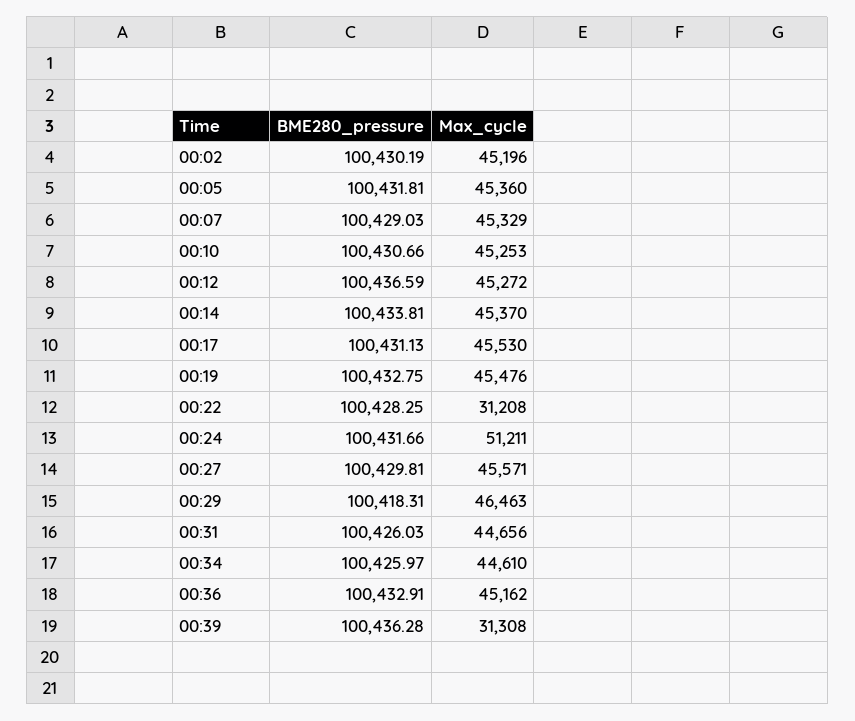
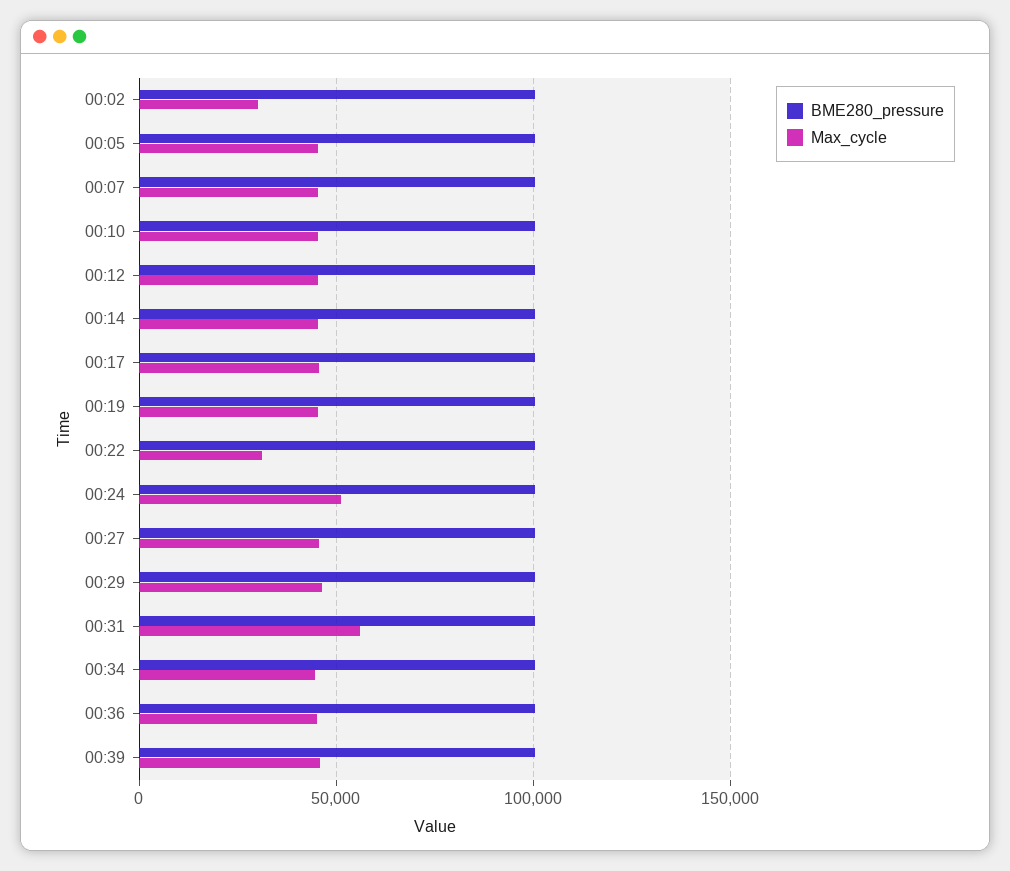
  {
    "BME280_pressure": {
      "00:02": 100430.19,
      "00:05": 100431.81,
      "00:07": 100429.03,
      "00:10": 100430.66,
      "00:12": 100436.59,
      "00:14": 100433.81,
      "00:17": 100431.13,
      "00:19": 100432.75,
      "00:22": 100428.25,
      "00:24": 100431.66,
      "00:27": 100429.81,
      "00:29": 100418.31,
      "00:31": 100426.03,
      "00:34": 100425.97,
      "00:36": 100432.91,
      "00:39": 100436.28
    },
    "Max_cycle": {
-     "00:02": 45196,
+     "00:02": 30000,
      "00:05": 45360,
      "00:07": 45329,
      "00:10": 45253,
      "00:12": 45272,
      "00:14": 45370,
      "00:17": 45530,
      "00:19": 45476,
      "00:22": 31208,
      "00:24": 51211,
      "00:27": 45571,
      "00:29": 46463,
-     "00:31": 44656,
+     "00:31": 55000,
      "00:34": 44610,
      "00:36": 45162,
-     "00:39": 31308
+     "00:39": 45000
    }
  }

